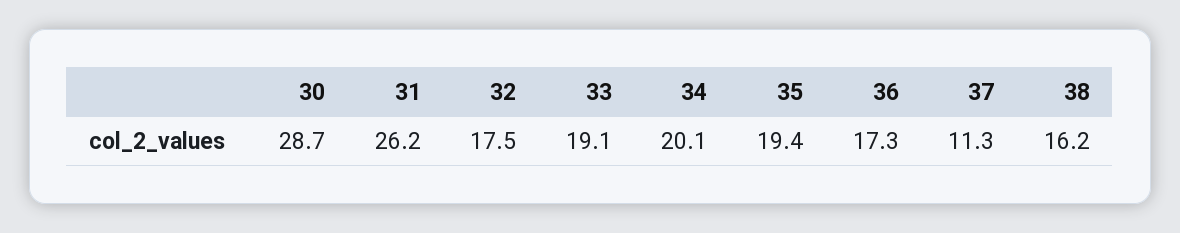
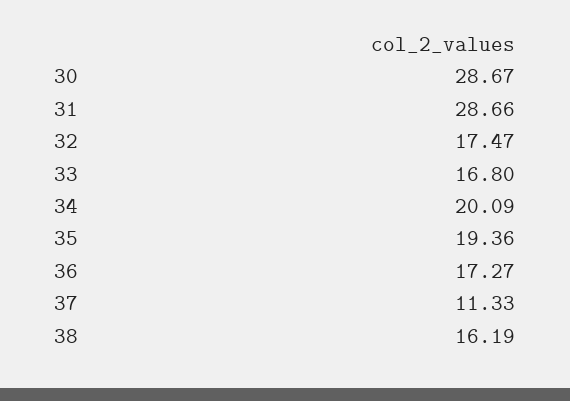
  {
    "30": 28.67,
-   "31": 26.2,
+   "31": 28.66,
    "32": 17.47,
-   "33": 19.1,
+   "33": 16.8,
    "34": 20.09,
    "35": 19.36,
    "36": 17.27,
    "37": 11.33,
    "38": 16.19
  }

